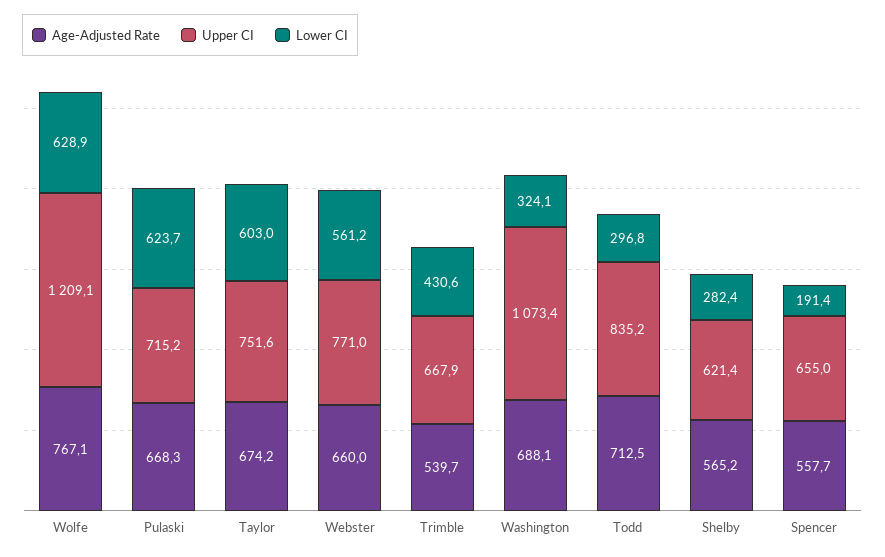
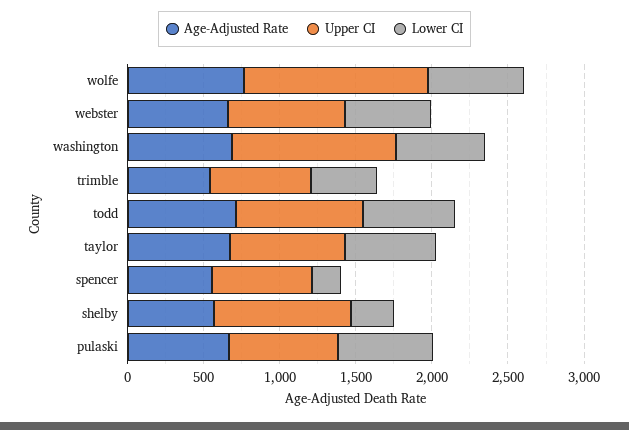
  {
    "Age-Adjusted Rate": {
      "Wolfe": 767.1,
      "Pulaski": 668.3,
      "Taylor": 674.2,
      "Webster": 660,
      "Trimble": 539.7,
      "Washington": 688.1,
      "Todd": 712.5,
      "Shelby": 565.2,
      "Spencer": 557.7
    },
    "Upper CI": {
      "Wolfe": 1209.1,
      "Pulaski": 715.2,
      "Taylor": 751.6,
      "Webster": 771,
      "Trimble": 667.9,
      "Washington": 1073.4,
      "Todd": 835.2,
-     "Shelby": 621.4,
+     "Shelby": 900,
      "Spencer": 655
    },
    "Lower CI": {
      "Wolfe": 628.9,
      "Pulaski": 623.7,
      "Taylor": 603,
      "Webster": 561.2,
      "Trimble": 430.6,
-     "Washington": 324.1,
+     "Washington": 600,
-     "Todd": 296.8,
+     "Todd": 600,
      "Shelby": 282.4,
      "Spencer": 191.4
    }
  }

